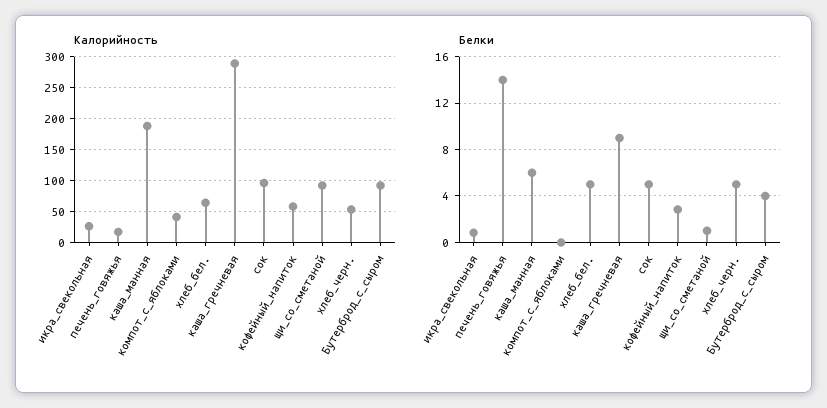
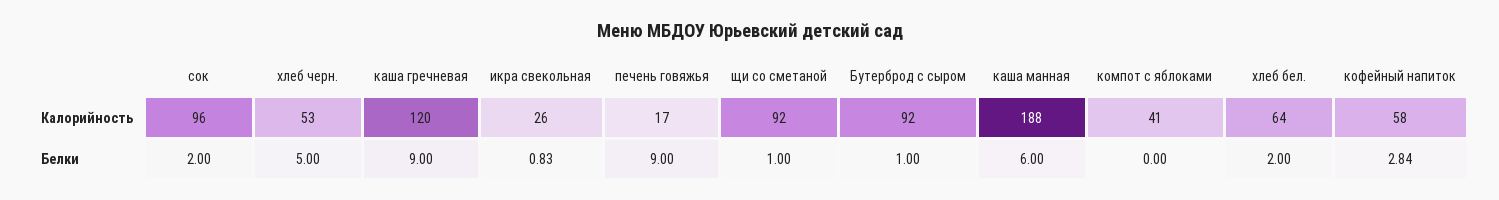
  {
    "Калорийность": {
      "икра_свекольная": 26,
      "печень_говяжья": 17,
      "каша_манная": 188,
      "компот_с_яблоками": 41,
      "хлеб_бел.": 64,
-     "каша_гречневая": 290,
+     "каша_гречневая": 120,
      "сок": 96,
      "кофейный_напиток": 58,
      "щи_со_сметаной": 92,
      "хлеб_черн.": 53,
      "Бутерброд_с_сыром": 92
    },
    "Белки": {
      "икра_свекольная": 0.83,
-     "печень_говяжья": 14,
+     "печень_говяжья": 9,
      "каша_манная": 6,
      "компот_с_яблоками": 0,
-     "хлеб_бел.": 5,
+     "хлеб_бел.": 2,
      "каша_гречневая": 9,
-     "сок": 5,
+     "сок": 2,
      "кофейный_напиток": 2.84,
      "щи_со_сметаной": 1,
      "хлеб_черн.": 5,
-     "Бутерброд_с_сыром": 4
+     "Бутерброд_с_сыром": 1
    }
  }

